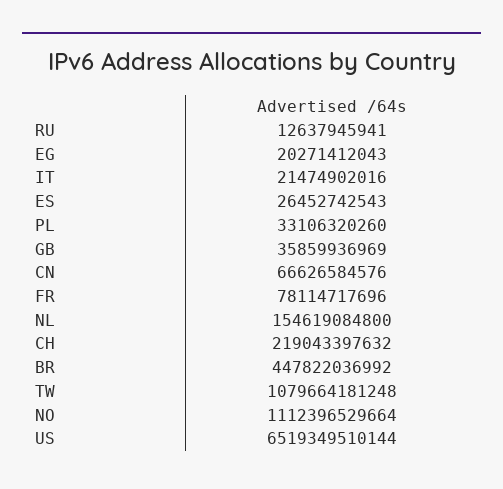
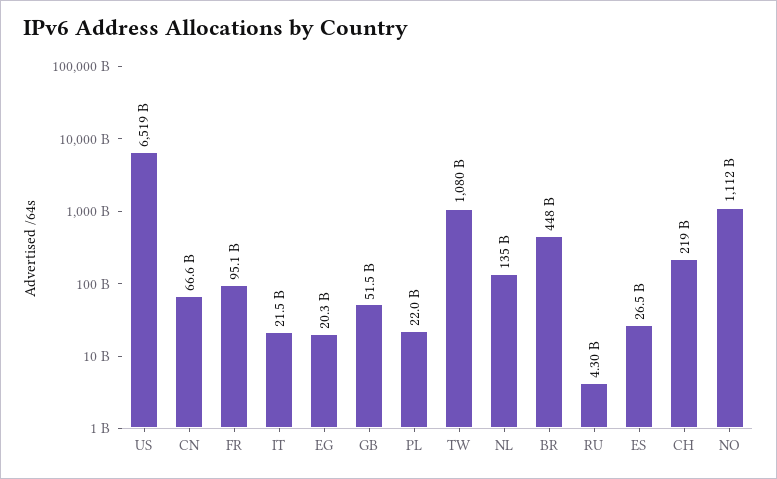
  {
-   "RU": 12637945941,
+   "RU": 4300000000,
    "EG": 20271412043,
    "IT": 21474902016,
    "ES": 26452742543,
-   "PL": 33106320260,
+   "PL": 22000000000,
-   "GB": 35859936969,
+   "GB": 51500000000,
    "CN": 66626584576,
-   "FR": 78114717696,
+   "FR": 95100000000,
-   "NL": 154619084800,
+   "NL": 135000000000,
    "CH": 219043397632,
    "BR": 447822036992,
    "TW": 1079664181248,
    "NO": 1112396529664,
    "US": 6519349510144
  }

